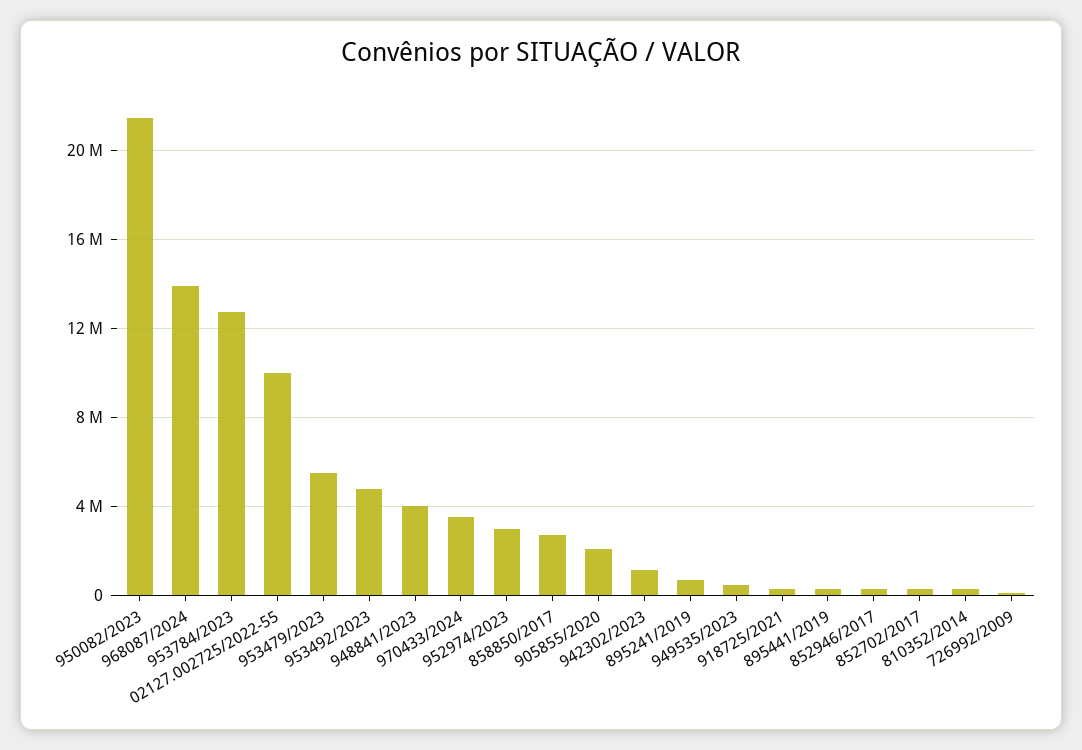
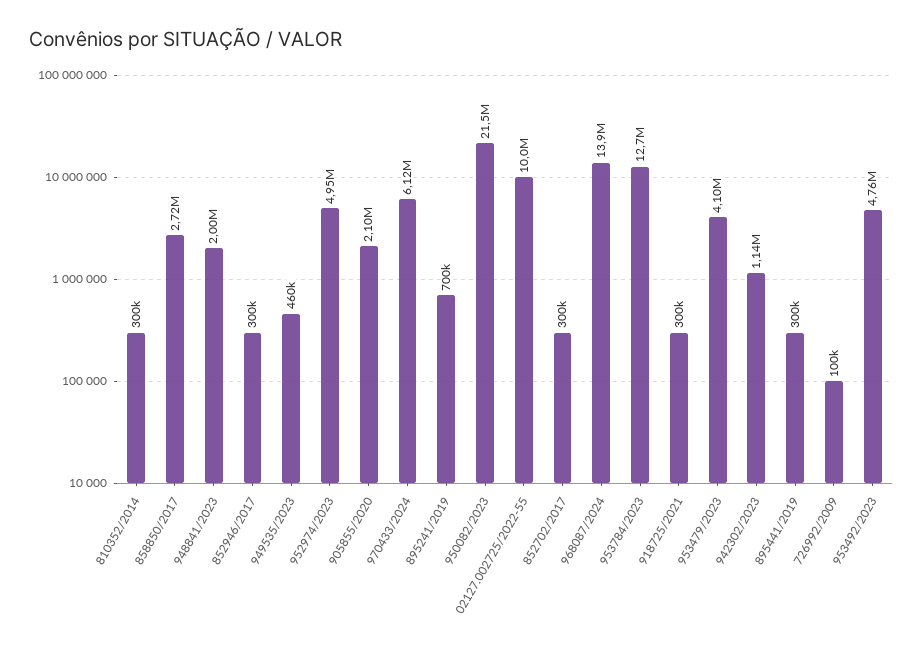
  {
    "950082/2023": 21500000,
    "968087/2024": 13900000,
    "953784/2023": 12700000,
    "02127.002725/2022-55": 10000000,
-   "953479/2023": 5500000,
+   "953479/2023": 4100000,
    "953492/2023": 4760000,
-   "948841/2023": 4000000,
+   "948841/2023": 2000000,
-   "970433/2024": 3500000,
+   "970433/2024": 6120000,
-   "952974/2023": 3000000,
+   "952974/2023": 4950000,
    "858850/2017": 2720000,
    "905855/2020": 2100000,
    "942302/2023": 1140000,
    "895241/2019": 700000,
    "949535/2023": 460000,
    "918725/2021": 300000,
    "895441/2019": 300000,
    "852946/2017": 300000,
    "852702/2017": 300000,
    "810352/2014": 300000,
    "726992/2009": 100000
  }

